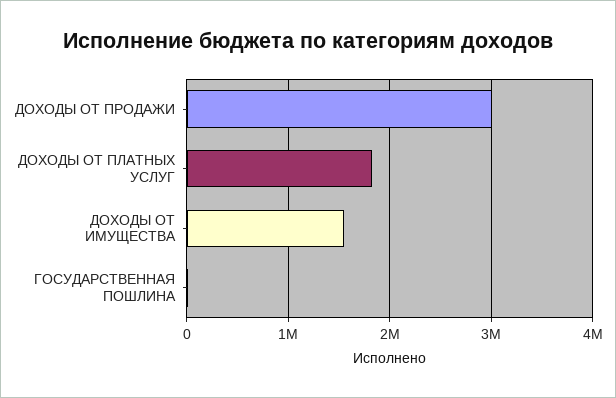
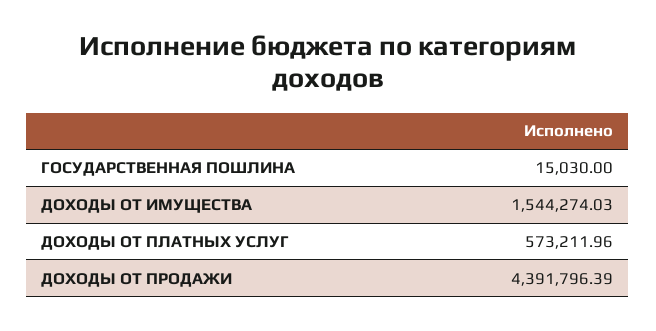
  {
-   "ДОХОДЫ ОТ ПРОДАЖИ": 3000000,
+   "ДОХОДЫ ОТ ПРОДАЖИ": 4391796.39,
-   "ДОХОДЫ ОТ ПЛАТНЫХ УСЛУГ": 1800000,
+   "ДОХОДЫ ОТ ПЛАТНЫХ УСЛУГ": 573211.96,
    "ДОХОДЫ ОТ ИМУЩЕСТВА": 1544274.03,
    "ГОСУДАРСТВЕННАЯ ПОШЛИНА": 15030
  }

